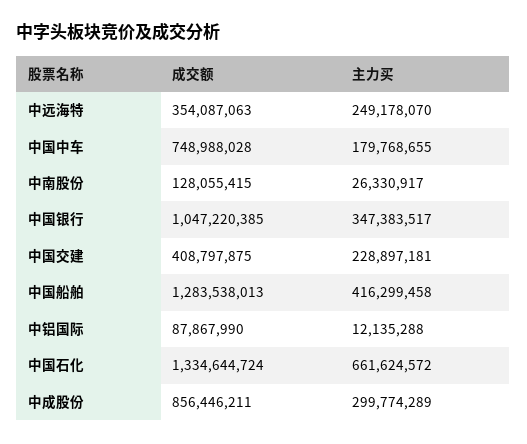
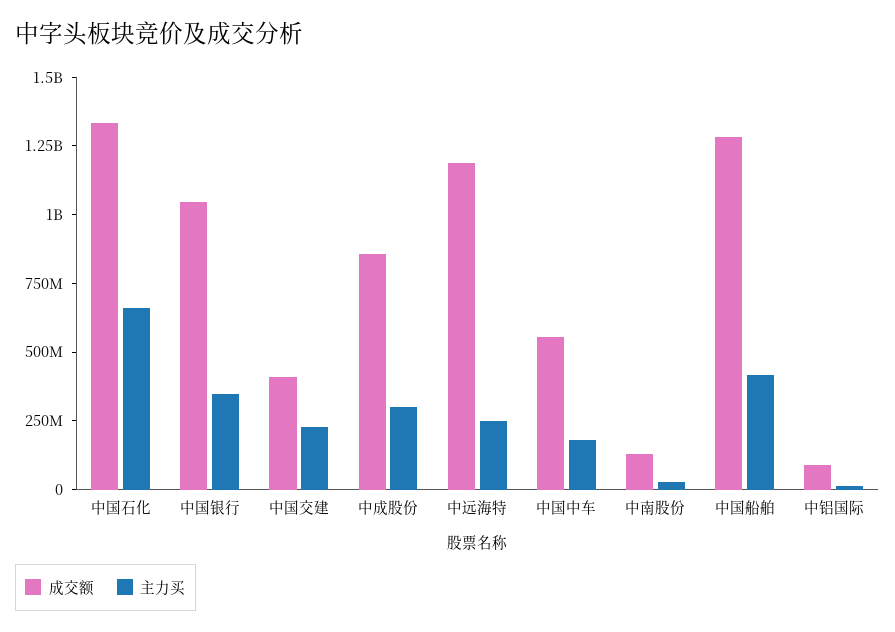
  {
    "成交额": {
-     "中远海特": 354087063,
+     "中远海特": 1200000000,
-     "中国中车": 748988028,
+     "中国中车": 550000000,
      "中南股份": 128055415,
      "中国银行": 1047220385,
      "中国交建": 408797875,
      "中国船舶": 1283538013,
      "中铝国际": 87867990,
      "中国石化": 1334644724,
      "中成股份": 856446211
    },
    "主力买": {
      "中远海特": 249178070,
      "中国中车": 179768655,
      "中南股份": 26330917,
      "中国银行": 347383517,
      "中国交建": 228897181,
      "中国船舶": 416299458,
      "中铝国际": 12135288,
      "中国石化": 661624572,
      "中成股份": 299774289
    }
  }

